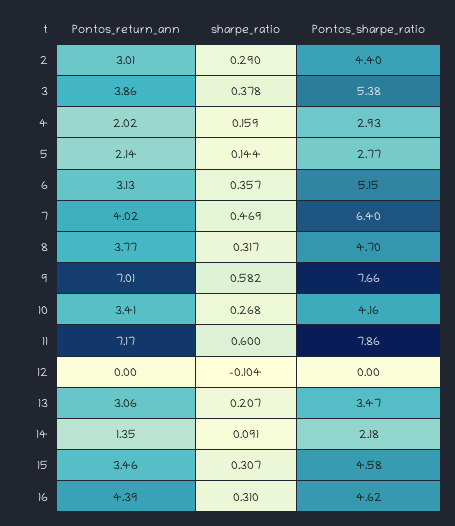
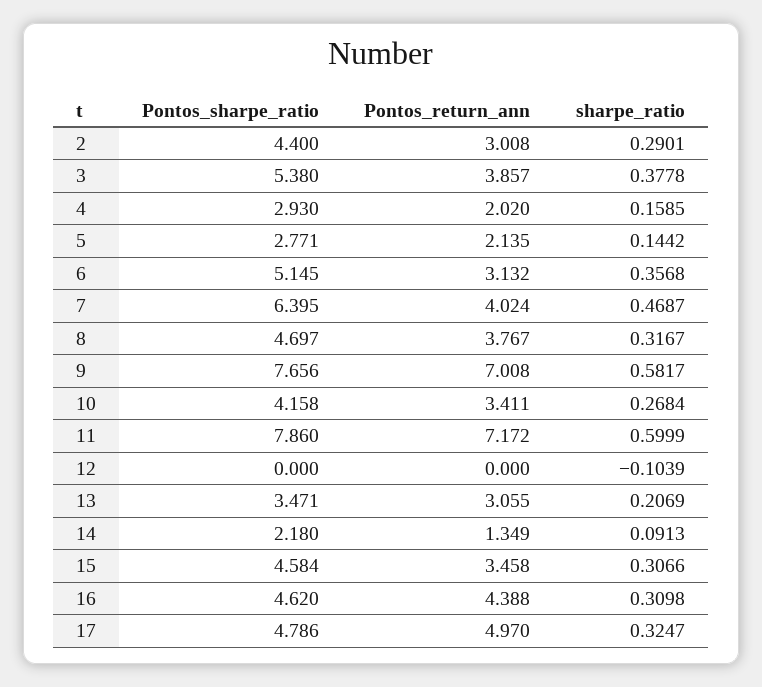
  {
    "Pontos_return_ann": {
      "2": 3.008,
      "3": 3.857,
      "4": 2.02,
      "5": 2.135,
      "6": 3.132,
      "7": 4.024,
      "8": 3.767,
      "9": 7.008,
      "10": 3.411,
      "11": 7.172,
      "12": 0,
      "13": 3.055,
      "14": 1.349,
      "15": 3.458,
-     "16": 4.388
+     "16": 4.388,
+     "17": 4.97
    },
    "sharpe_ratio": {
      "2": 0.2901,
      "3": 0.3778,
      "4": 0.1585,
      "5": 0.1442,
      "6": 0.3568,
      "7": 0.4687,
      "8": 0.3167,
      "9": 0.5817,
      "10": 0.2684,
      "11": 0.5999,
      "12": -0.1039,
      "13": 0.2069,
      "14": 0.0913,
      "15": 0.3066,
-     "16": 0.3098
+     "16": 0.3098,
+     "17": 0.3247
    },
    "Pontos_sharpe_ratio": {
      "2": 4.4,
      "3": 5.38,
      "4": 2.93,
      "5": 2.771,
      "6": 5.145,
      "7": 6.395,
      "8": 4.697,
      "9": 7.656,
      "10": 4.158,
      "11": 7.86,
      "12": 0,
      "13": 3.471,
      "14": 2.18,
      "15": 4.584,
-     "16": 4.62
+     "16": 4.62,
+     "17": 4.786
    }
  }

